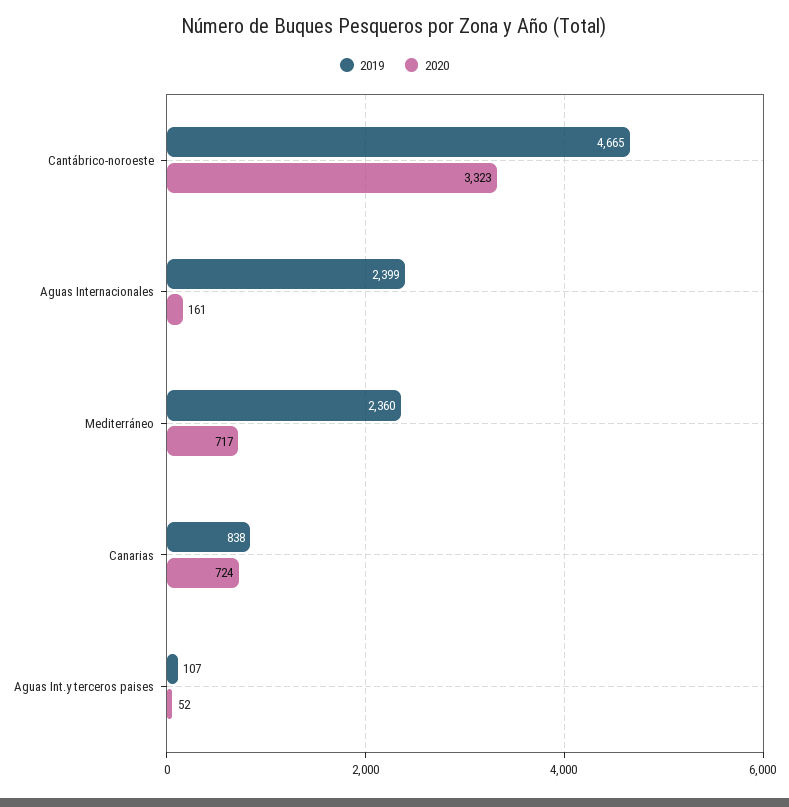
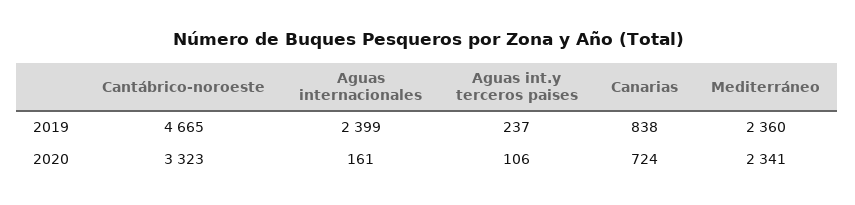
  {
    "2019": {
      "Cantábrico-noroeste": 4665,
      "Aguas Internacionales": 2399,
      "Mediterráneo": 2360,
      "Canarias": 838,
-     "Aguas Int.y terceros paises": 107
+     "Aguas Int.y terceros paises": 237
    },
    "2020": {
      "Cantábrico-noroeste": 3323,
      "Aguas Internacionales": 161,
-     "Mediterráneo": 717,
+     "Mediterráneo": 2341,
      "Canarias": 724,
-     "Aguas Int.y terceros paises": 52
+     "Aguas Int.y terceros paises": 106
    }
  }

